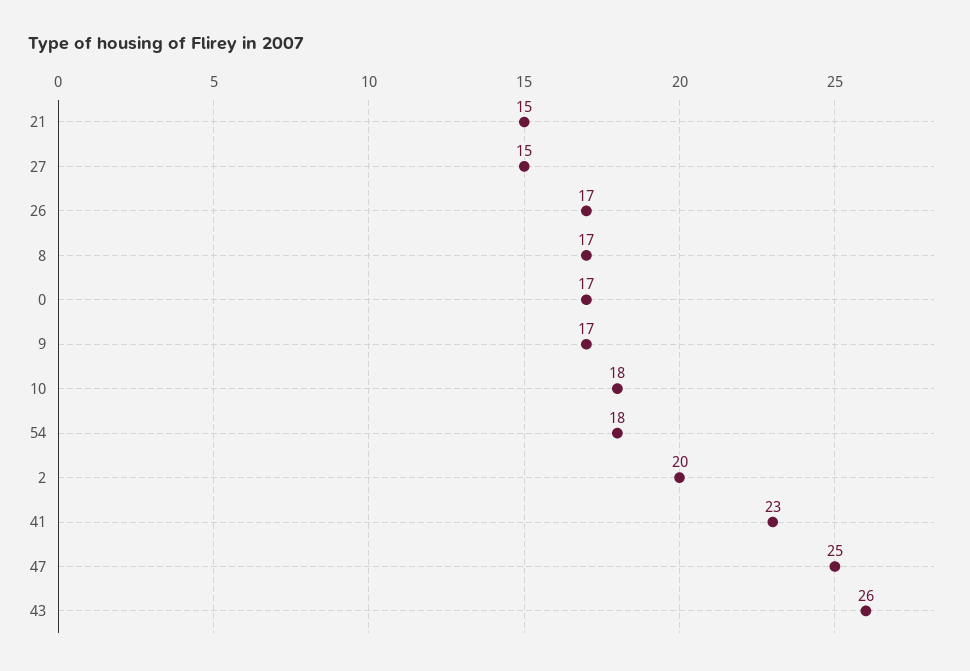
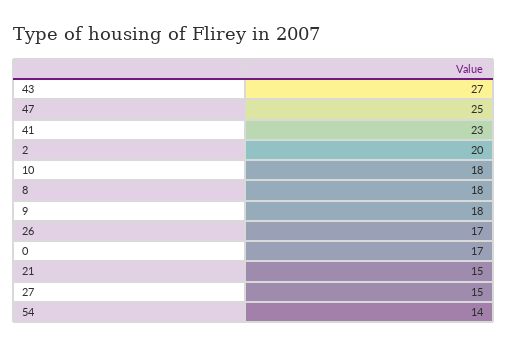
  {
    "21": 15,
    "27": 15,
    "26": 17,
-   "8": 17,
+   "8": 18,
    "0": 17,
-   "9": 17,
+   "9": 18,
    "10": 18,
-   "54": 18,
+   "54": 14,
    "2": 20,
    "41": 23,
    "47": 25,
-   "43": 26
+   "43": 27
  }

